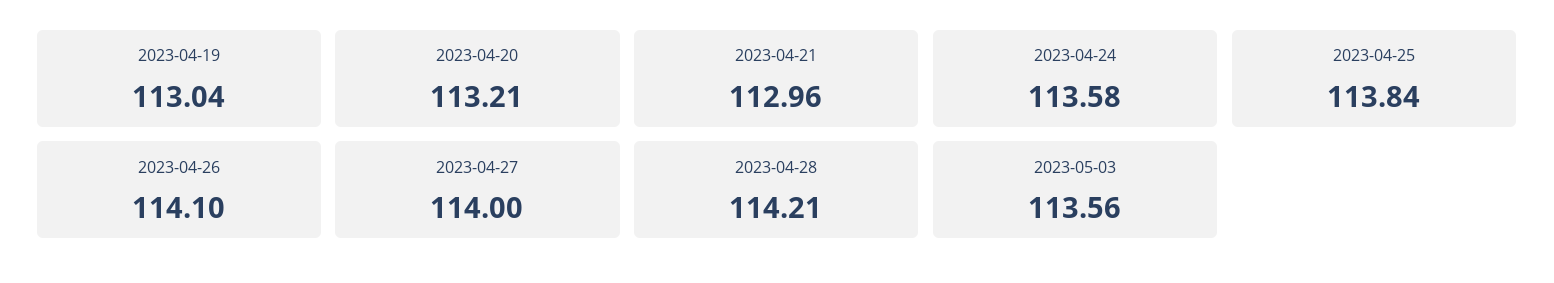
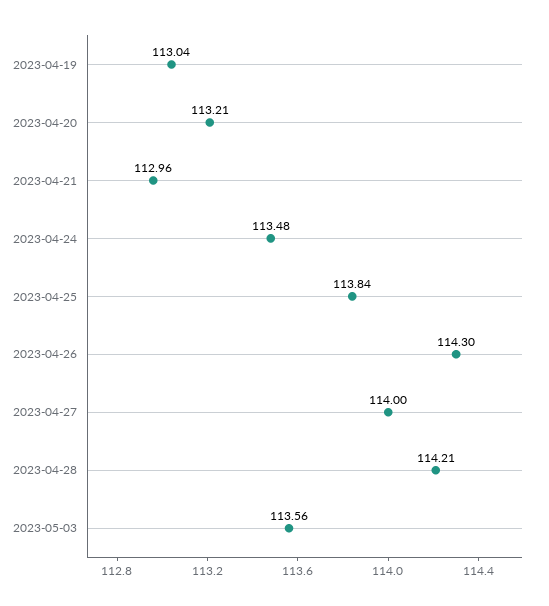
  {
    "2023-04-19": 113.04,
    "2023-04-20": 113.21,
    "2023-04-21": 112.96,
-   "2023-04-24": 113.58,
+   "2023-04-24": 113.48,
    "2023-04-25": 113.84,
-   "2023-04-26": 114.1,
+   "2023-04-26": 114.3,
    "2023-04-27": 114,
    "2023-04-28": 114.21,
    "2023-05-03": 113.56
  }

